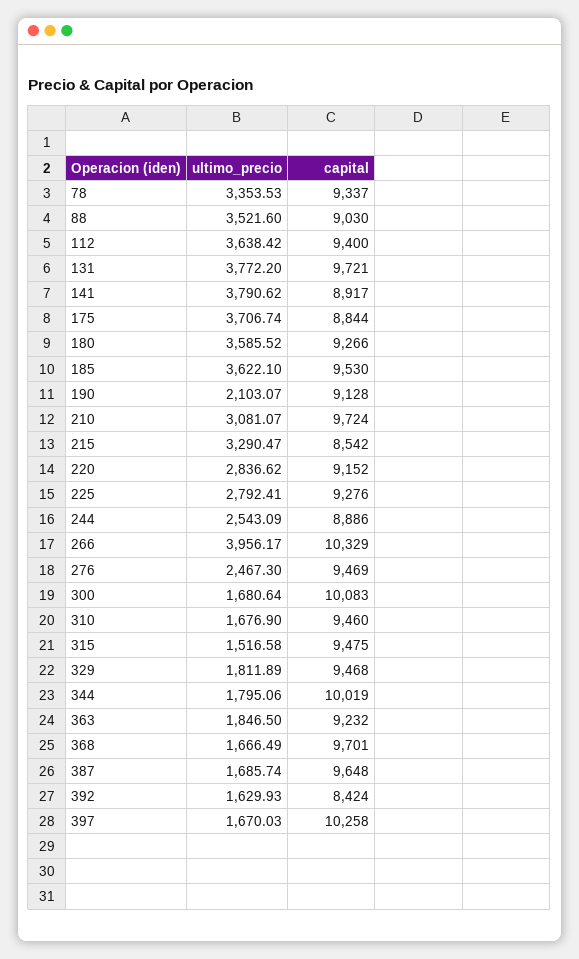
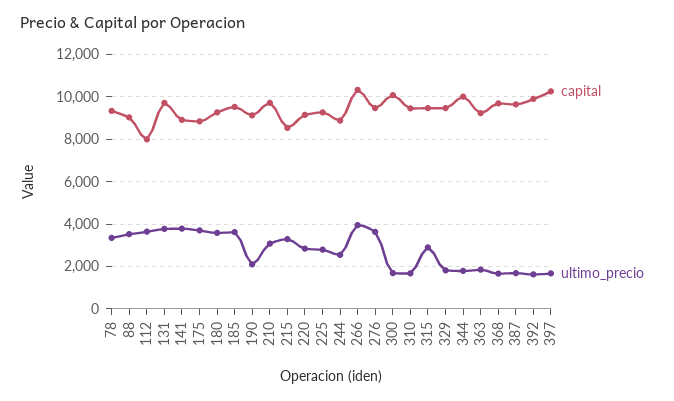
  {
    "ultimo_precio": {
      "78": 3353.53,
      "88": 3521.6,
      "112": 3638.42,
      "131": 3772.2,
      "141": 3790.62,
      "175": 3706.74,
      "180": 3585.52,
      "185": 3622.1,
      "190": 2103.07,
      "210": 3081.07,
      "215": 3290.47,
      "220": 2836.62,
      "225": 2792.41,
      "244": 2543.09,
      "266": 3956.17,
-     "276": 2467.3,
+     "276": 3500,
      "300": 1680.64,
      "310": 1676.9,
-     "315": 1516.58,
+     "315": 3000,
      "329": 1811.89,
      "344": 1795.06,
      "363": 1846.5,
      "368": 1666.49,
      "387": 1685.74,
      "392": 1629.93,
      "397": 1670.03
    },
    "capital": {
      "78": 9337,
      "88": 9030,
-     "112": 9400,
+     "112": 8000,
      "131": 9721,
      "141": 8917,
      "175": 8844,
      "180": 9266,
      "185": 9530,
      "190": 9128,
      "210": 9724,
      "215": 8542,
      "220": 9152,
      "225": 9276,
      "244": 8886,
      "266": 10329,
      "276": 9469,
      "300": 10083,
      "310": 9460,
      "315": 9475,
      "329": 9468,
      "344": 10019,
      "363": 9232,
      "368": 9701,
      "387": 9648,
-     "392": 8424,
+     "392": 10000,
      "397": 10258
    }
  }

